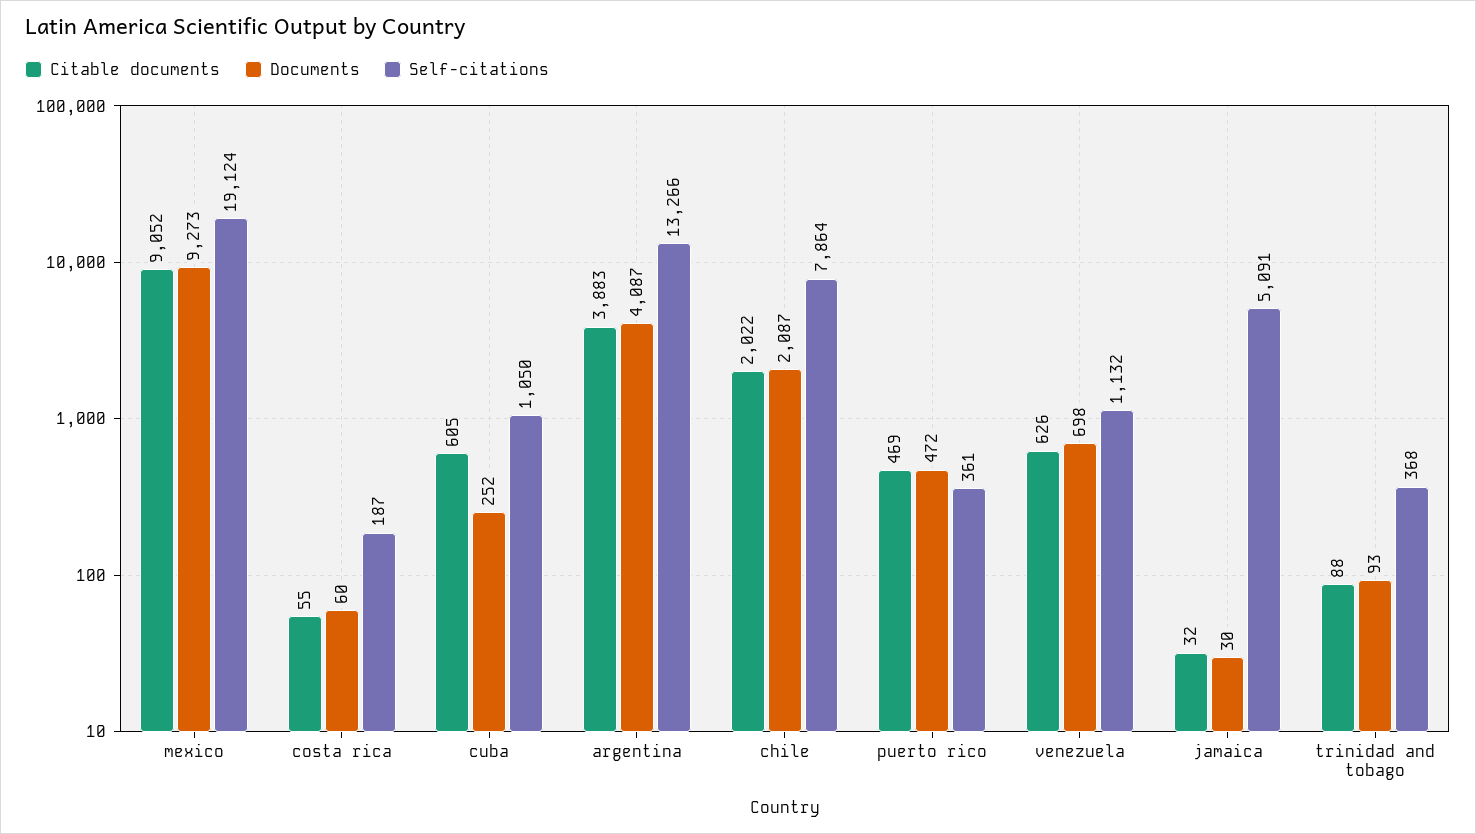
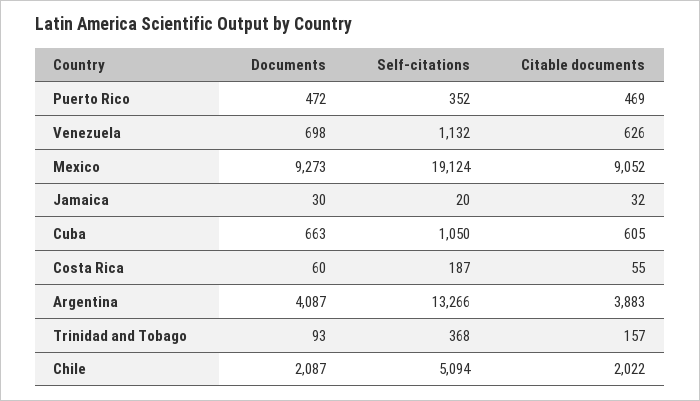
  {
    "Citable documents": {
      "mexico": 9052,
      "costa rica": 55,
      "cuba": 605,
      "argentina": 3883,
      "chile": 2022,
      "puerto rico": 469,
      "venezuela": 626,
      "jamaica": 32,
-     "trinidad and tobago": 88
+     "trinidad and tobago": 157
    },
    "Documents": {
      "mexico": 9273,
      "costa rica": 60,
-     "cuba": 252,
+     "cuba": 663,
      "argentina": 4087,
      "chile": 2087,
      "puerto rico": 472,
      "venezuela": 698,
      "jamaica": 30,
      "trinidad and tobago": 93
    },
    "Self-citations": {
      "mexico": 19124,
      "costa rica": 187,
      "cuba": 1050,
      "argentina": 13266,
-     "chile": 7864,
+     "chile": 5094,
-     "puerto rico": 361,
+     "puerto rico": 352,
      "venezuela": 1132,
-     "jamaica": 5091,
+     "jamaica": 20,
      "trinidad and tobago": 368
    }
  }

